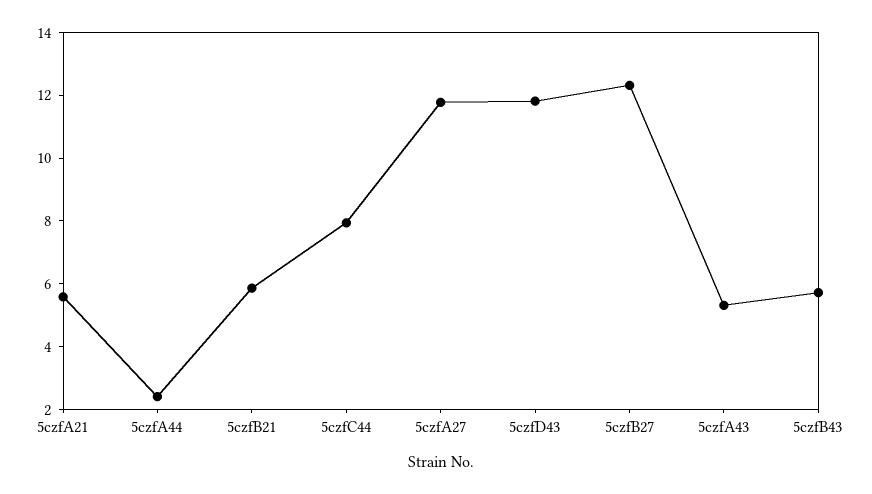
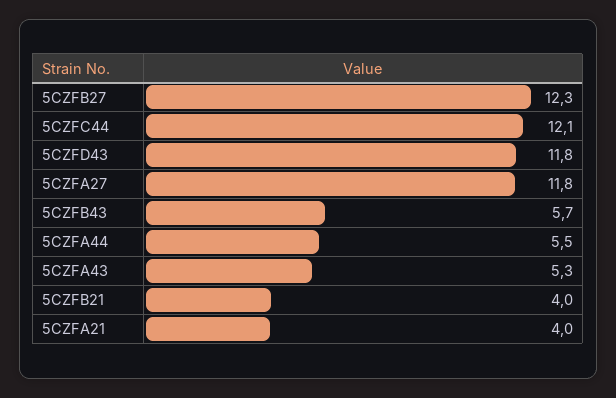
  {
-   "5czfA21": 5.5,
+   "5czfA21": 4,
-   "5czfA44": 2.5,
+   "5czfA44": 5.5,
-   "5czfB21": 6,
+   "5czfB21": 4,
-   "5czfC44": 8,
+   "5czfC44": 12.1,
    "5czfA27": 11.8,
    "5czfD43": 11.8,
    "5czfB27": 12.3,
    "5czfA43": 5.3,
    "5czfB43": 5.7
  }

